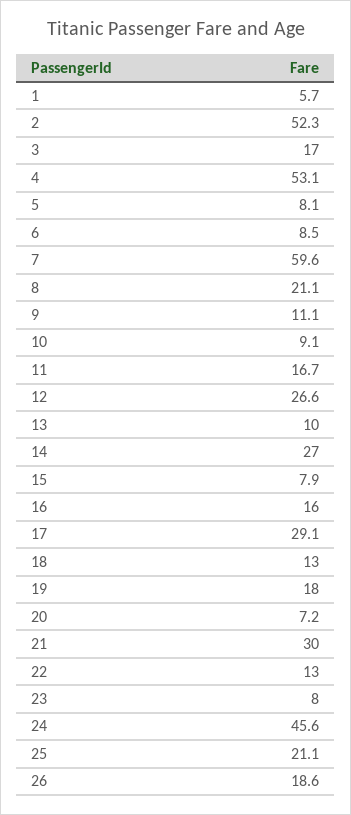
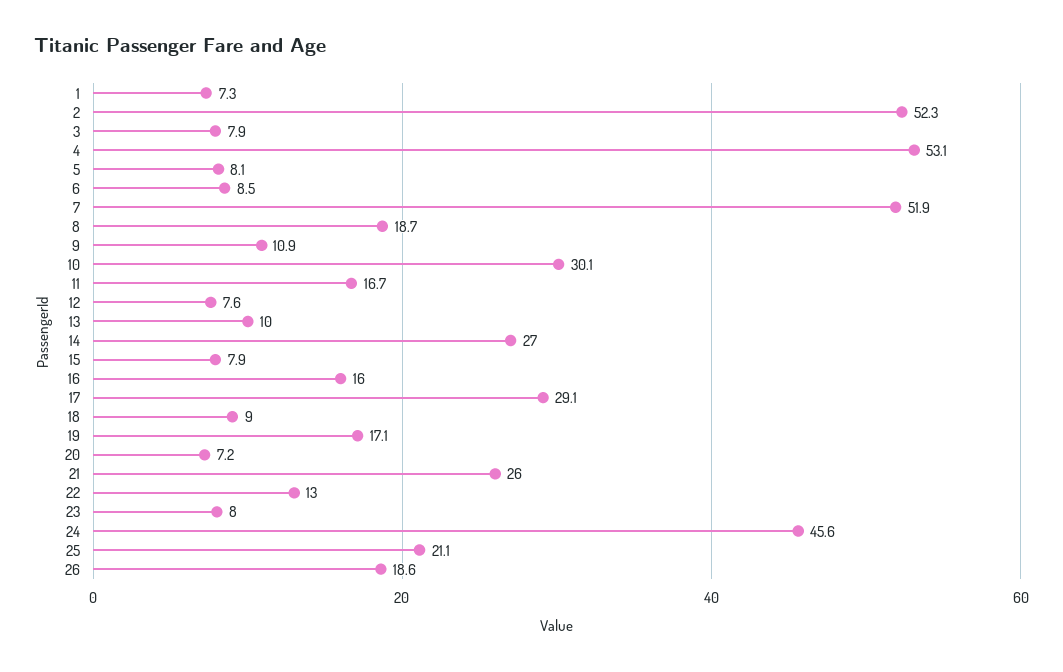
  {
-   "1": 5.7,
+   "1": 7.3,
    "2": 52.3,
-   "3": 17,
+   "3": 7.9,
    "4": 53.1,
    "5": 8.1,
    "6": 8.5,
-   "7": 59.6,
+   "7": 51.9,
-   "8": 21.1,
+   "8": 18.7,
-   "9": 11.1,
+   "9": 10.9,
-   "10": 9.1,
+   "10": 30.1,
    "11": 16.7,
-   "12": 26.6,
+   "12": 7.6,
    "13": 10,
    "14": 27,
    "15": 7.9,
    "16": 16,
    "17": 29.1,
-   "18": 13,
+   "18": 9,
-   "19": 18,
+   "19": 17.1,
    "20": 7.2,
-   "21": 30,
+   "21": 26,
    "22": 13,
    "23": 8,
    "24": 45.6,
    "25": 21.1,
    "26": 18.6
  }

